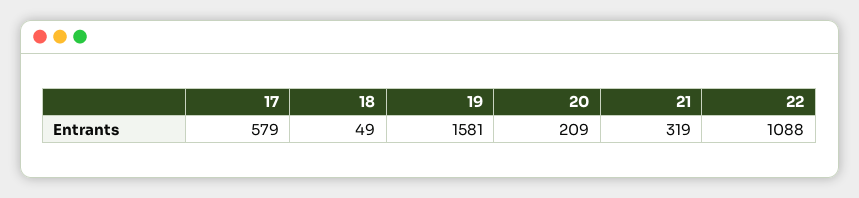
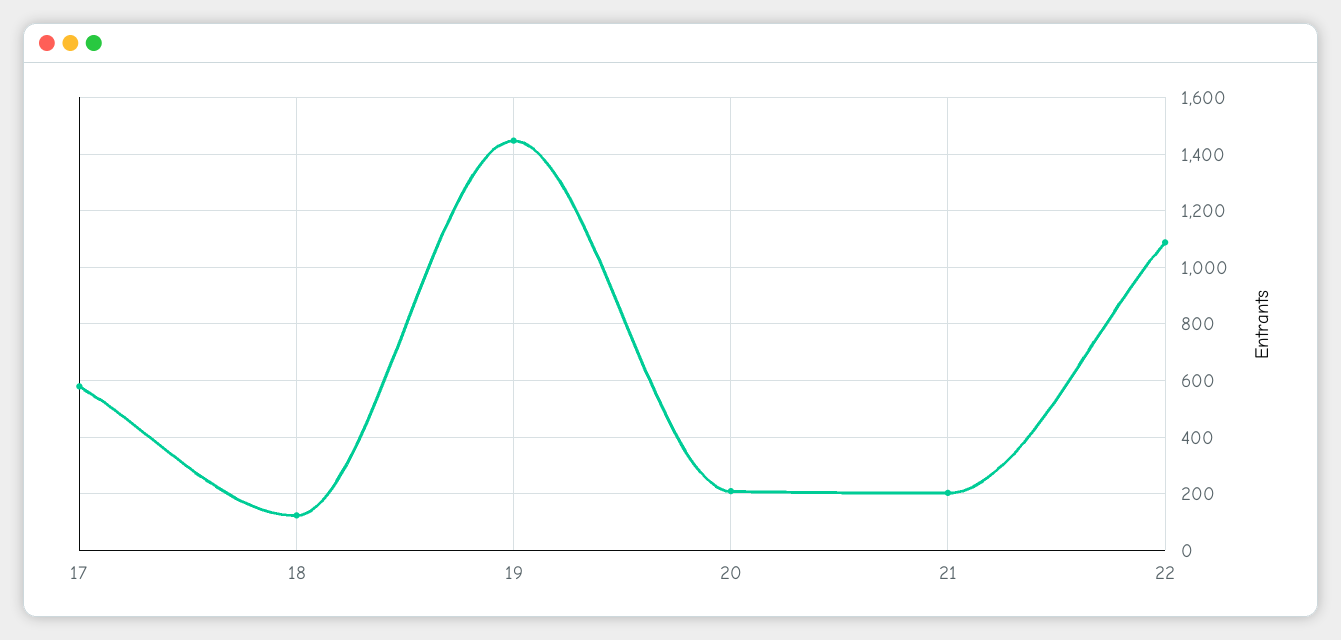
  {
    "17": 579,
-   "18": 49,
+   "18": 125,
-   "19": 1581,
+   "19": 1450,
    "20": 209,
-   "21": 319,
+   "21": 200,
    "22": 1088
  }

